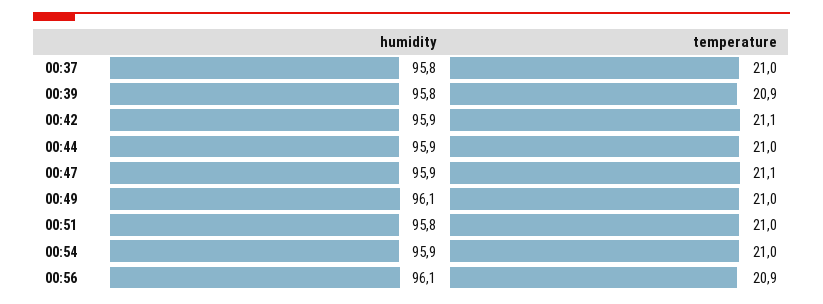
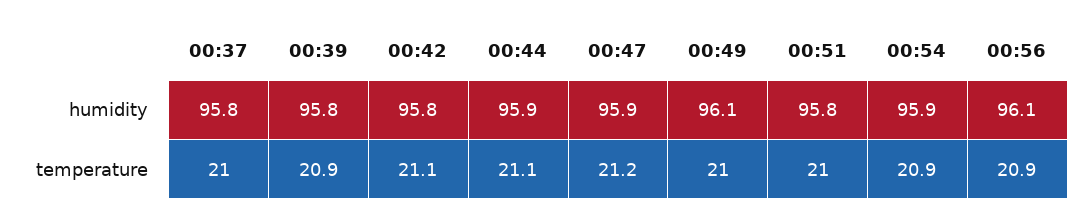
  {
    "humidity": {
      "00:37": 95.8,
      "00:39": 95.8,
-     "00:42": 95.9,
+     "00:42": 95.8,
      "00:44": 95.9,
      "00:47": 95.9,
      "00:49": 96.1,
      "00:51": 95.8,
      "00:54": 95.9,
      "00:56": 96.1
    },
    "temperature": {
      "00:37": 21,
      "00:39": 20.9,
      "00:42": 21.1,
-     "00:44": 21,
+     "00:44": 21.1,
-     "00:47": 21.1,
+     "00:47": 21.2,
      "00:49": 21,
      "00:51": 21,
-     "00:54": 21,
+     "00:54": 20.9,
      "00:56": 20.9
    }
  }

